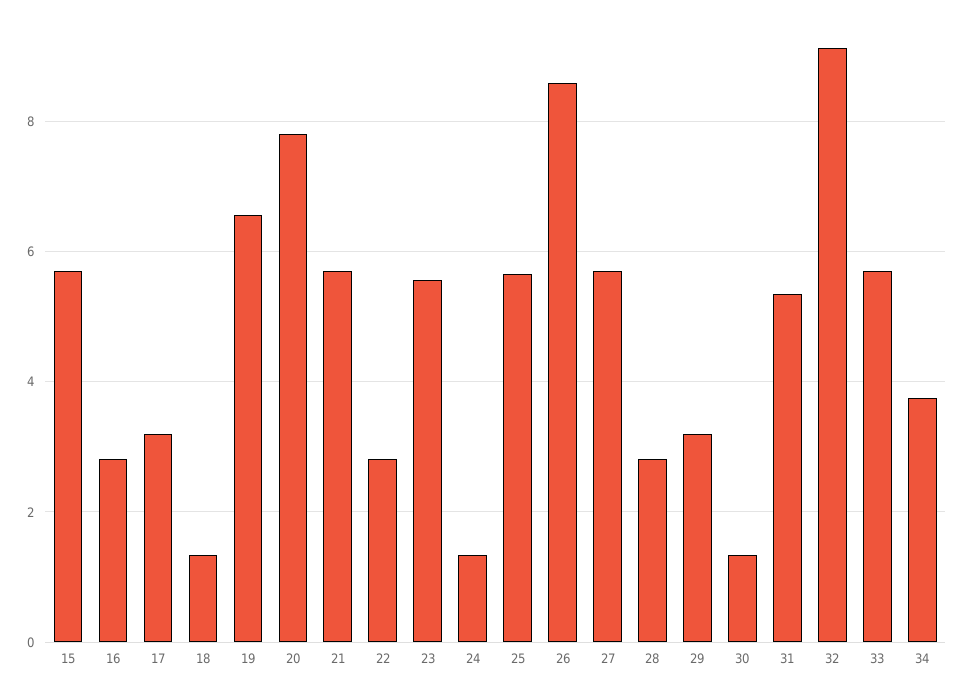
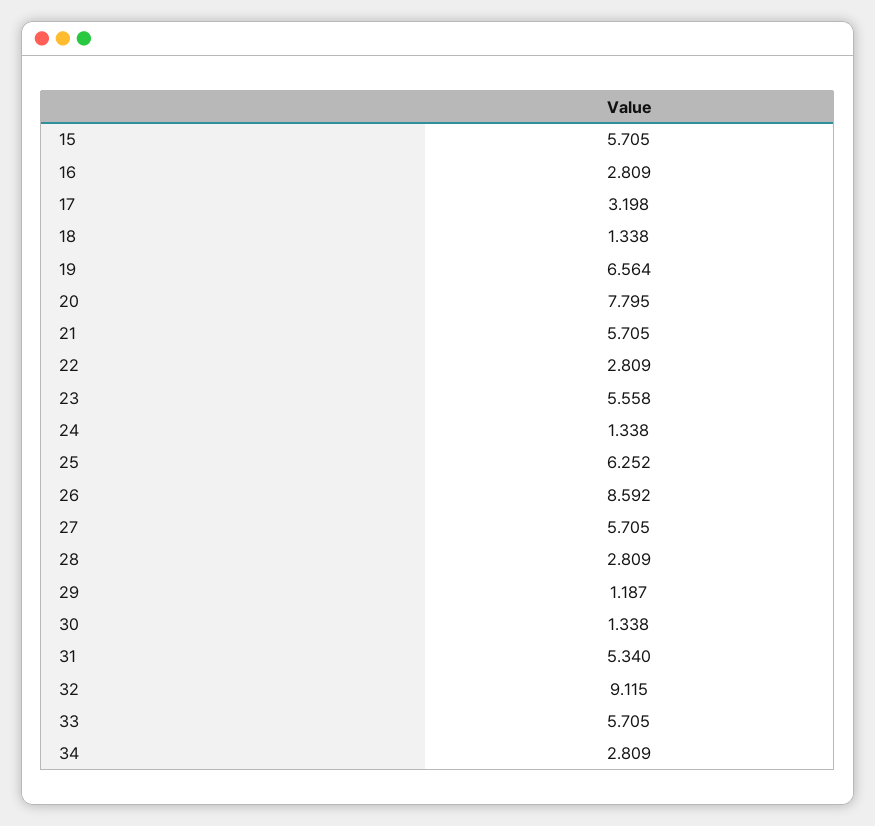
  {
    "15": 5.705,
    "16": 2.809,
    "17": 3.198,
    "18": 1.338,
    "19": 6.564,
    "20": 7.795,
    "21": 5.705,
    "22": 2.809,
    "23": 5.558,
    "24": 1.338,
-   "25": 5.6,
+   "25": 6.252,
    "26": 8.592,
    "27": 5.705,
    "28": 2.809,
-   "29": 3.2,
+   "29": 1.187,
    "30": 1.338,
    "31": 5.34,
    "32": 9.115,
    "33": 5.705,
-   "34": 3.8
+   "34": 2.809
  }

